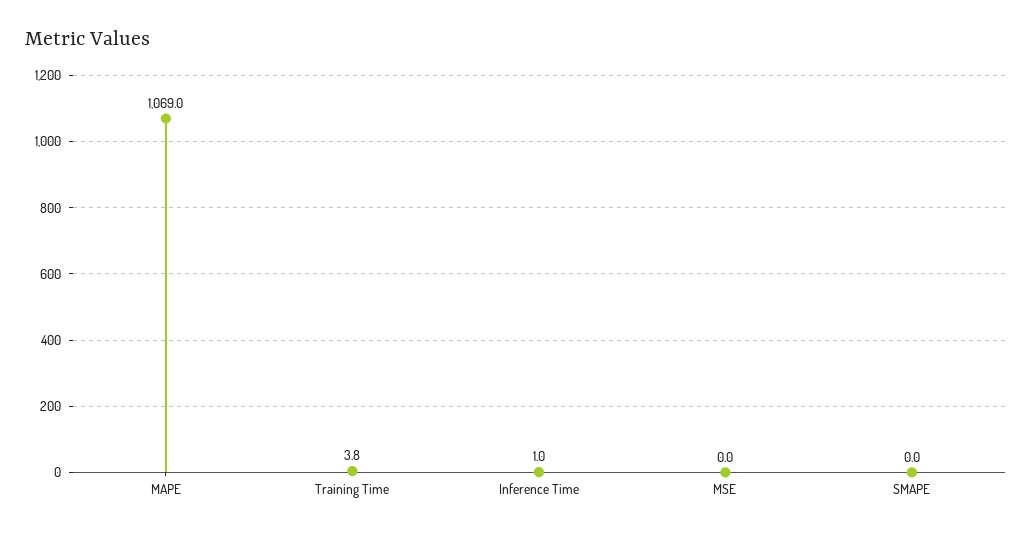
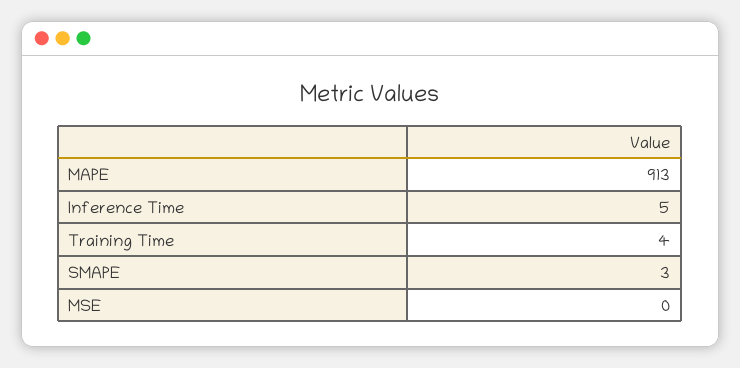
  {
-   "MAPE": 1069,
+   "MAPE": 913,
    "Training Time": 3.8,
-   "Inference Time": 1,
+   "Inference Time": 5,
    "MSE": 0,
-   "SMAPE": 0
+   "SMAPE": 3
  }

